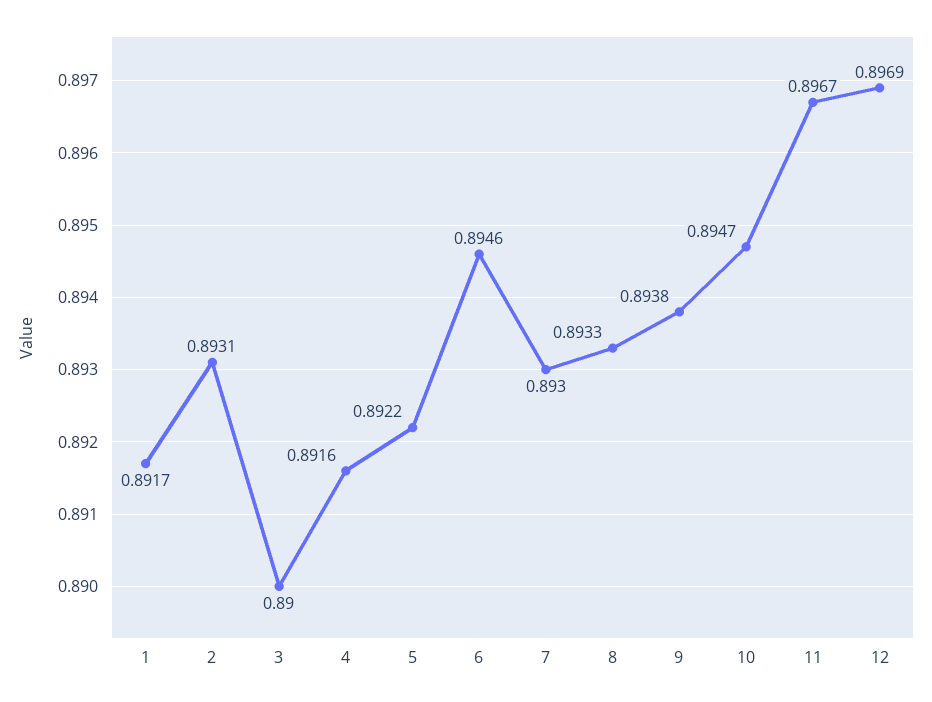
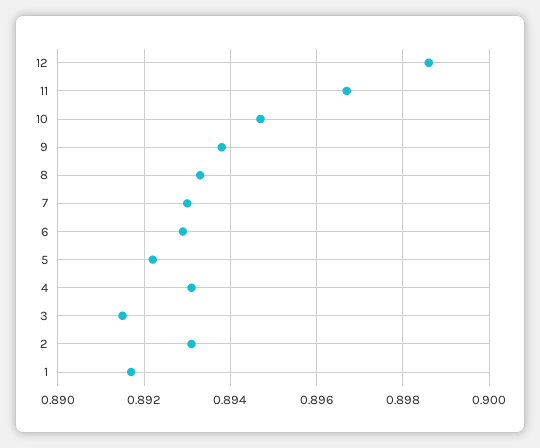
  {
    "1": 0.8917,
    "2": 0.8931,
-   "3": 0.89,
+   "3": 0.8915,
-   "4": 0.8916,
+   "4": 0.893,
    "5": 0.8922,
-   "6": 0.8946,
+   "6": 0.893,
    "7": 0.893,
    "8": 0.8933,
    "9": 0.8938,
    "10": 0.8947,
    "11": 0.8967,
-   "12": 0.8969
+   "12": 0.8985
  }

